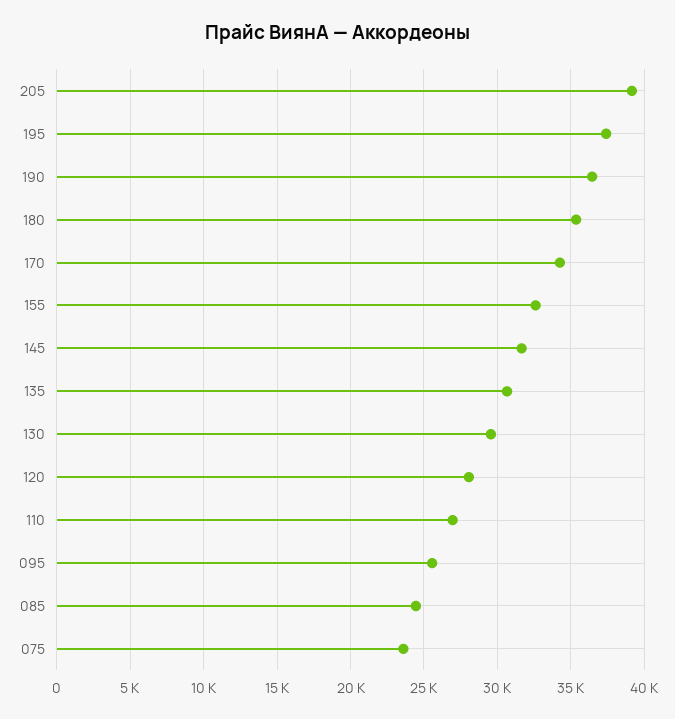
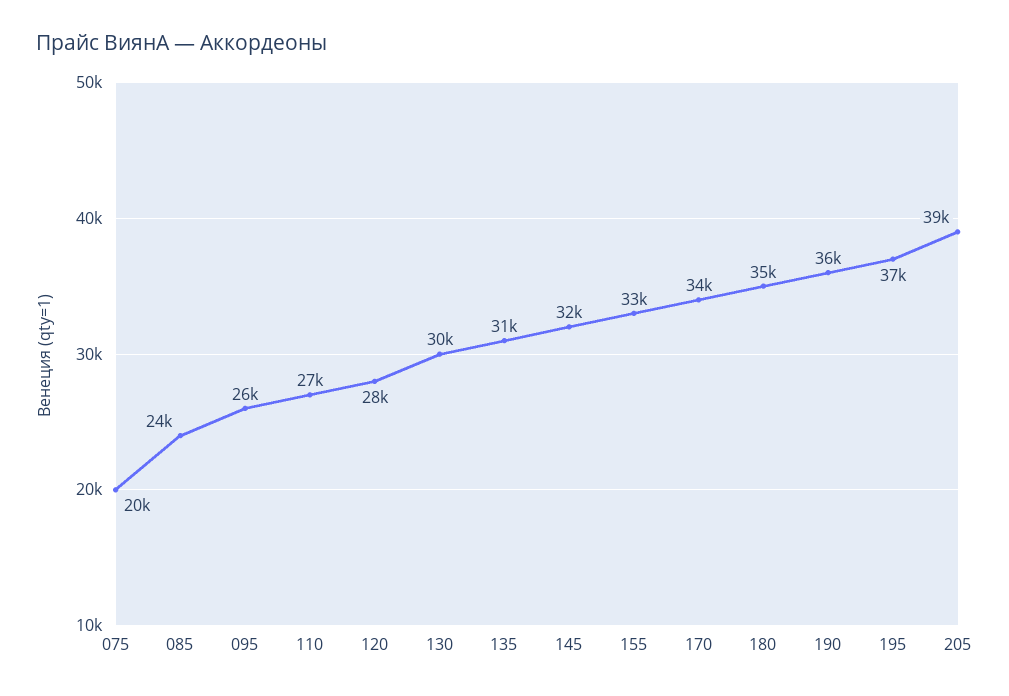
  {
    "205": 39000,
    "195": 37000,
    "190": 36000,
    "180": 35000,
    "170": 34000,
    "155": 33000,
    "145": 32000,
    "135": 31000,
    "130": 30000,
    "120": 28000,
    "110": 27000,
    "095": 26000,
    "085": 24000,
-   "075": 23500
+   "075": 20000
  }

